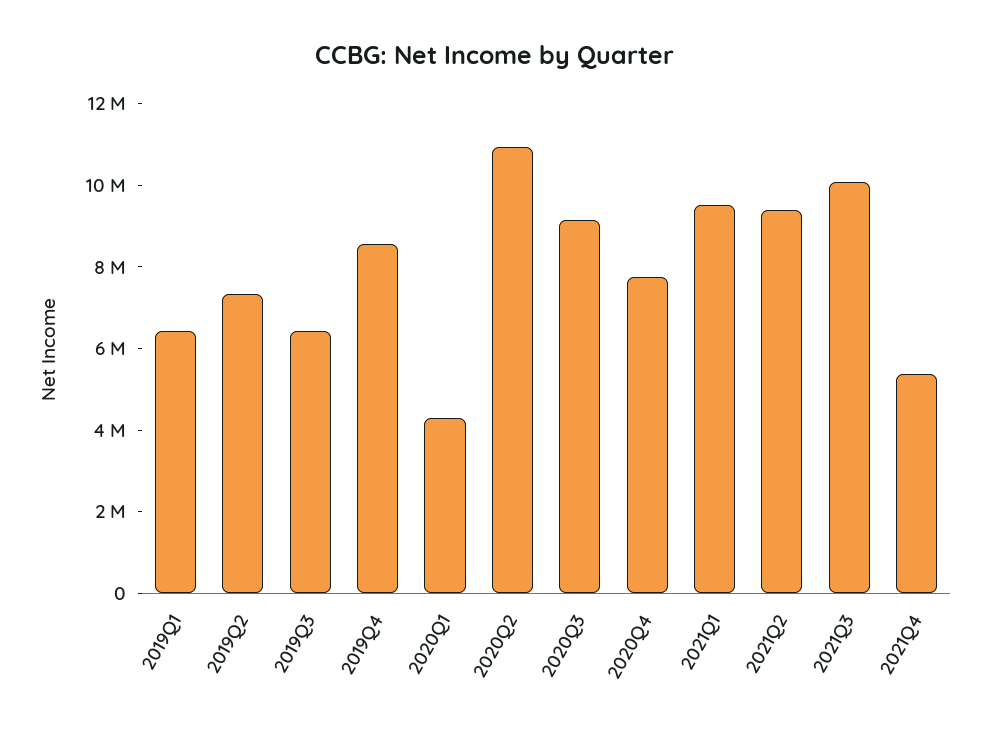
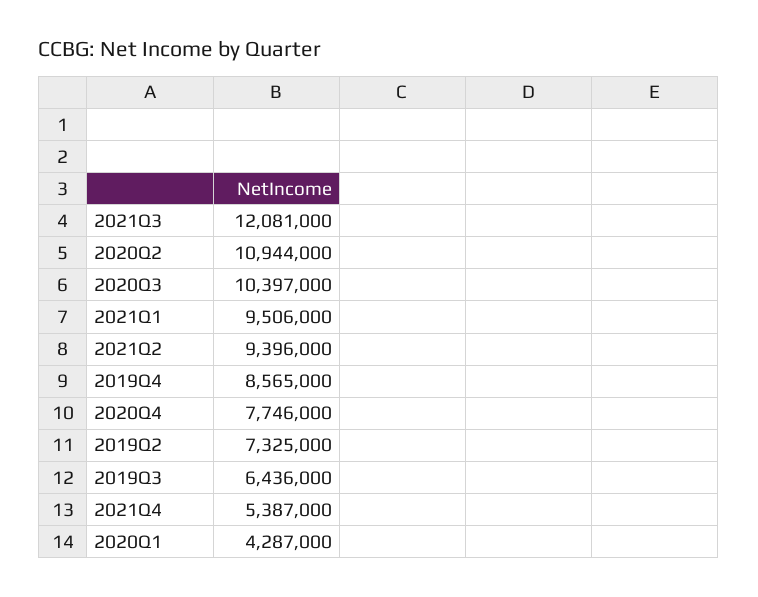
  {
-   "2019Q1": 6500000,
    "2019Q2": 7325000,
    "2019Q3": 6436000,
    "2019Q4": 8565000,
    "2020Q1": 4287000,
    "2020Q2": 10944000,
-   "2020Q3": 9000000,
+   "2020Q3": 10397000,
    "2020Q4": 7746000,
    "2021Q1": 9506000,
    "2021Q2": 9396000,
-   "2021Q3": 10000000,
+   "2021Q3": 12081000,
    "2021Q4": 5387000
  }

